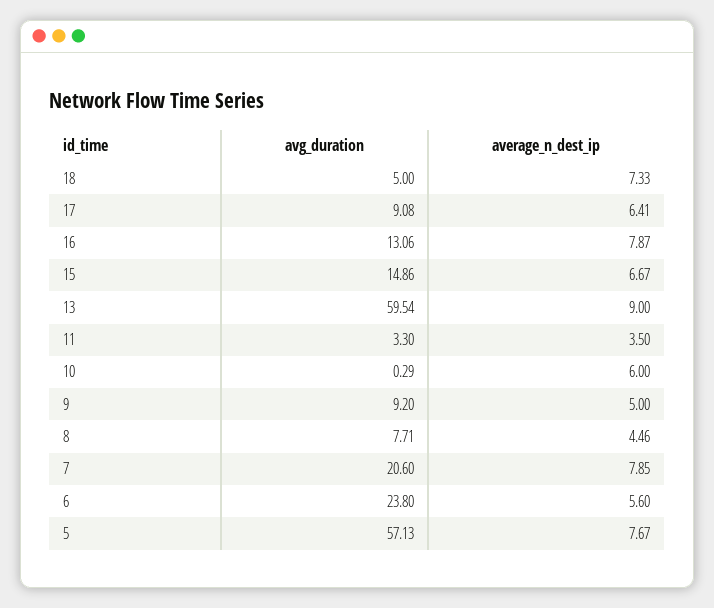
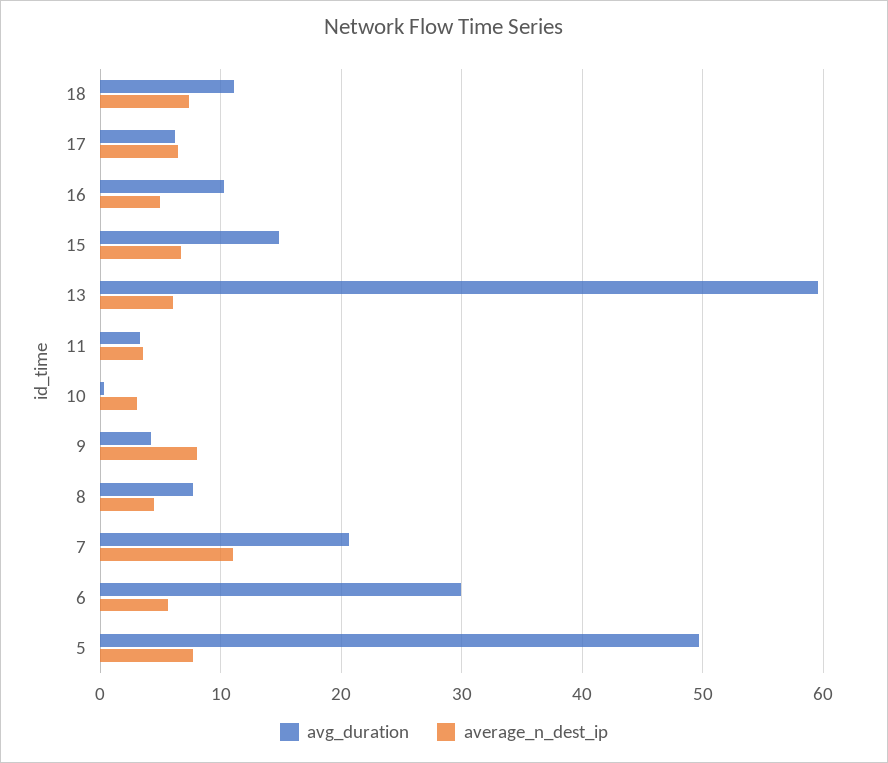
  {
    "avg_duration": {
-     "18": 5,
+     "18": 11,
-     "17": 9.08,
+     "17": 6,
-     "16": 13.06,
+     "16": 10,
      "15": 14.86,
      "13": 59.54,
      "11": 3.3,
      "10": 0.29,
-     "9": 9.2,
+     "9": 4,
      "8": 7.71,
      "7": 20.6,
-     "6": 23.8,
+     "6": 30,
-     "5": 57.13
+     "5": 50
    },
    "average_n_dest_ip": {
      "18": 7.33,
      "17": 6.41,
-     "16": 7.87,
+     "16": 5,
      "15": 6.67,
-     "13": 9,
+     "13": 6,
      "11": 3.5,
-     "10": 6,
+     "10": 3,
-     "9": 5,
+     "9": 8,
      "8": 4.46,
-     "7": 7.85,
+     "7": 11,
      "6": 5.6,
      "5": 7.67
    }
  }

